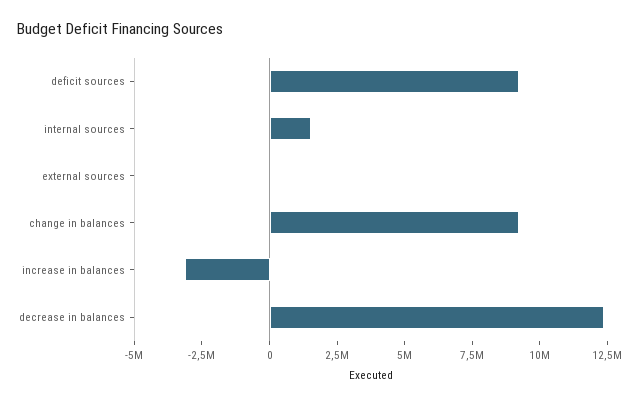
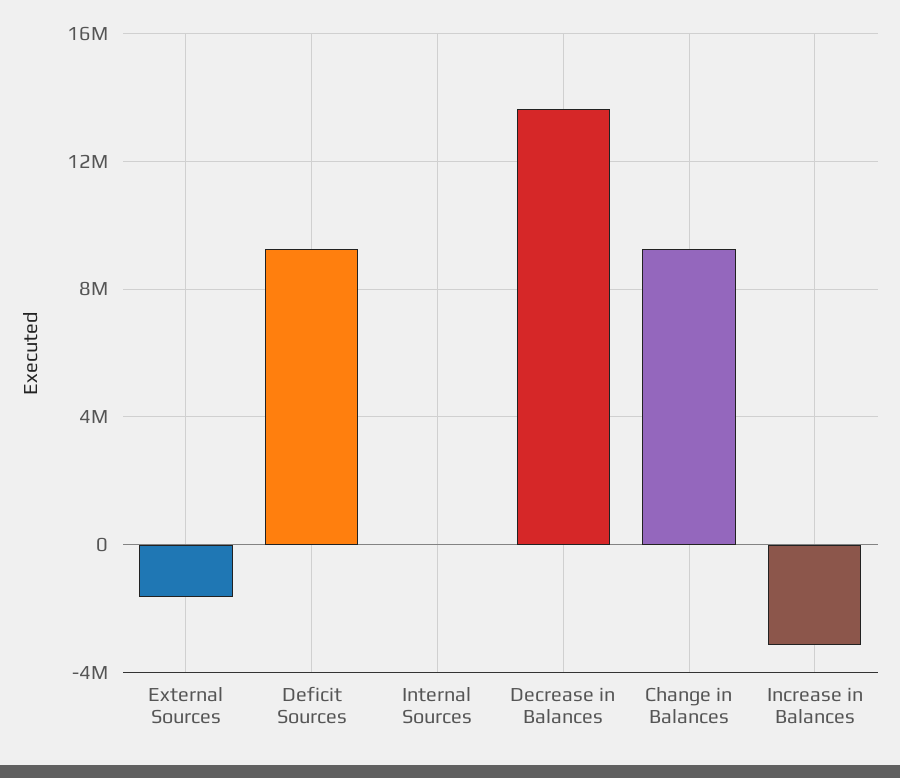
  {
    "deficit sources": 9000000,
-   "internal sources": 1500000,
+   "internal sources": 0,
-   "external sources": 0,
+   "external sources": -1500000,
    "change in balances": 9000000,
    "increase in balances": -3000000,
-   "decrease in balances": 12500000
+   "decrease in balances": 13500000
  }

